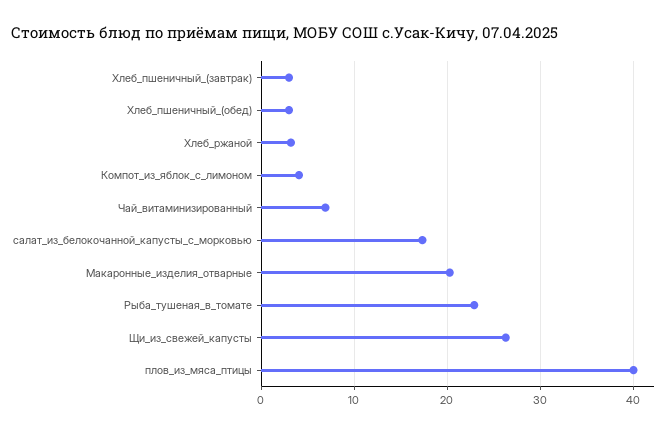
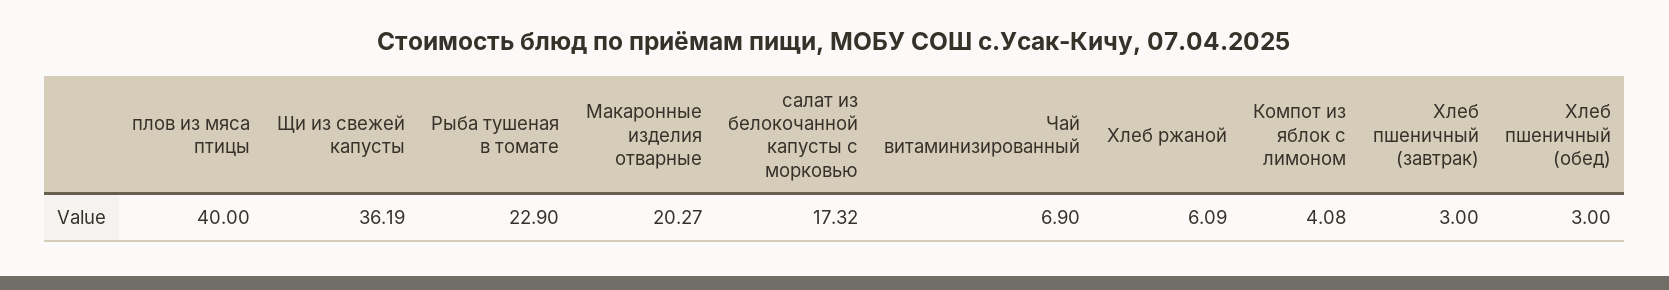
  {
    "Хлеб_пшеничный_(завтрак)": 3,
    "Хлеб_пшеничный_(обед)": 3,
-   "Хлеб_ржаной": 3,
+   "Хлеб_ржаной": 6.09,
    "Компот_из_яблок_с_лимоном": 4.08,
    "Чай_витаминизированный": 6.9,
    "салат_из_белокочанной_капусты_с_морковью": 17.32,
    "Макаронные_изделия_отварные": 20.27,
    "Рыба_тушеная_в_томате": 22.9,
-   "Щи_из_свежей_капусты": 26,
+   "Щи_из_свежей_капусты": 36.19,
    "плов_из_мяса_птицы": 40
  }

